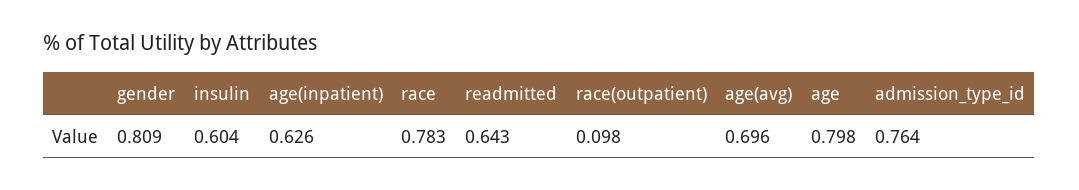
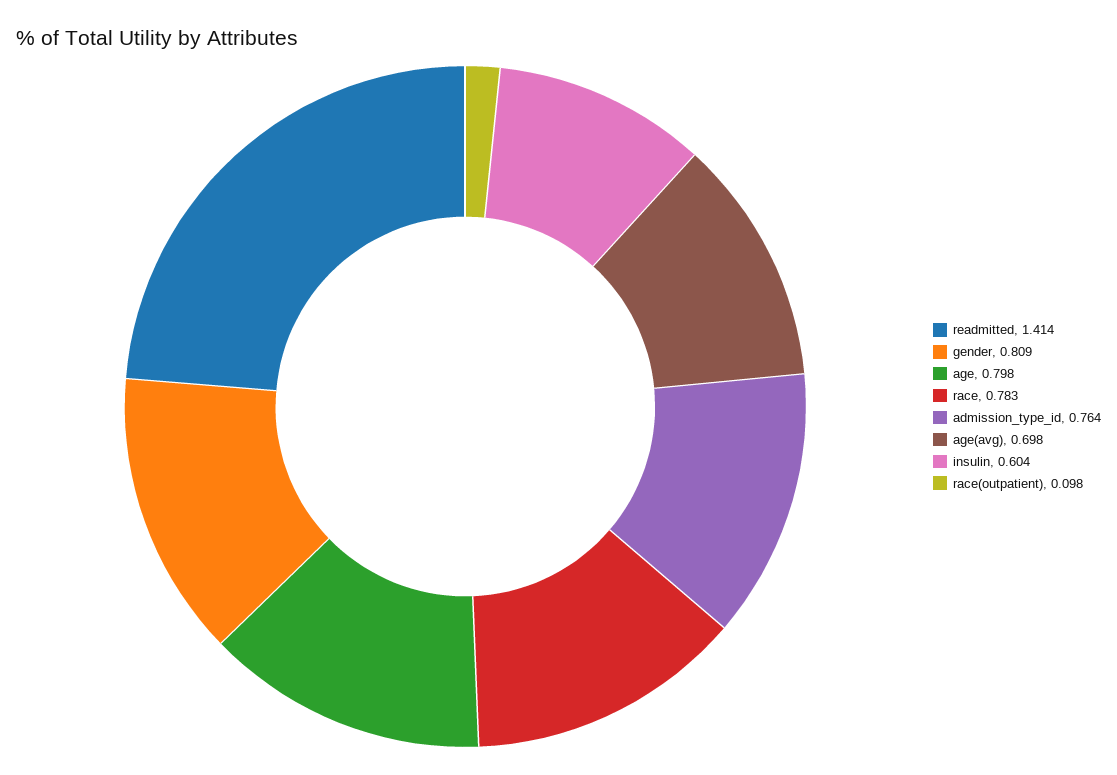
  {
    "gender": 0.809,
    "insulin": 0.604,
-   "age(inpatient)": 0.626,
    "race": 0.783,
-   "readmitted": 0.643,
+   "readmitted": 1.414,
    "race(outpatient)": 0.098,
-   "age(avg)": 0.696,
+   "age(avg)": 0.698,
    "age": 0.798,
    "admission_type_id": 0.764
  }

